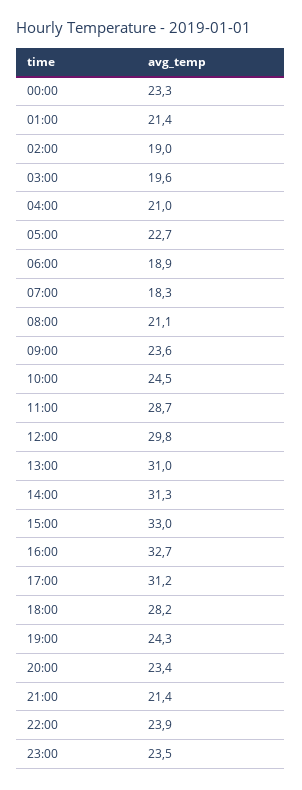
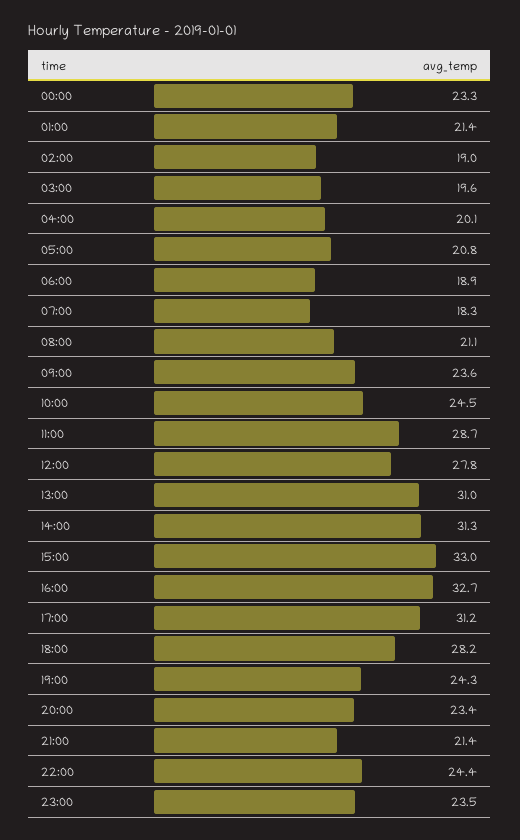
  {
    "00:00": 23.3,
    "01:00": 21.4,
    "02:00": 19,
    "03:00": 19.6,
-   "04:00": 21,
+   "04:00": 20.1,
-   "05:00": 22.7,
+   "05:00": 20.8,
    "06:00": 18.9,
    "07:00": 18.3,
    "08:00": 21.1,
    "09:00": 23.6,
    "10:00": 24.5,
    "11:00": 28.7,
-   "12:00": 29.8,
+   "12:00": 27.8,
    "13:00": 31,
    "14:00": 31.3,
    "15:00": 33,
    "16:00": 32.7,
    "17:00": 31.2,
    "18:00": 28.2,
    "19:00": 24.3,
    "20:00": 23.4,
    "21:00": 21.4,
-   "22:00": 23.9,
+   "22:00": 24.4,
    "23:00": 23.5
  }

